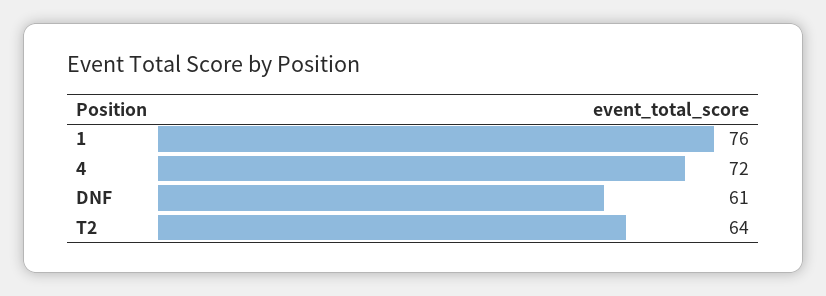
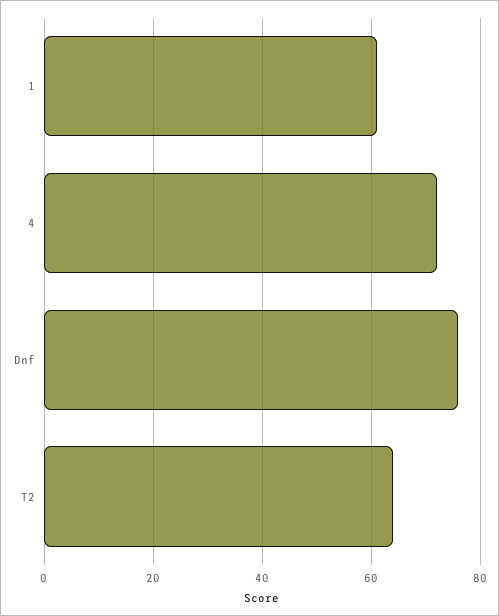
  {
-   "1": 76,
+   "1": 60,
    "4": 72,
-   "DNF": 61,
+   "DNF": 75,
    "T2": 64
  }

